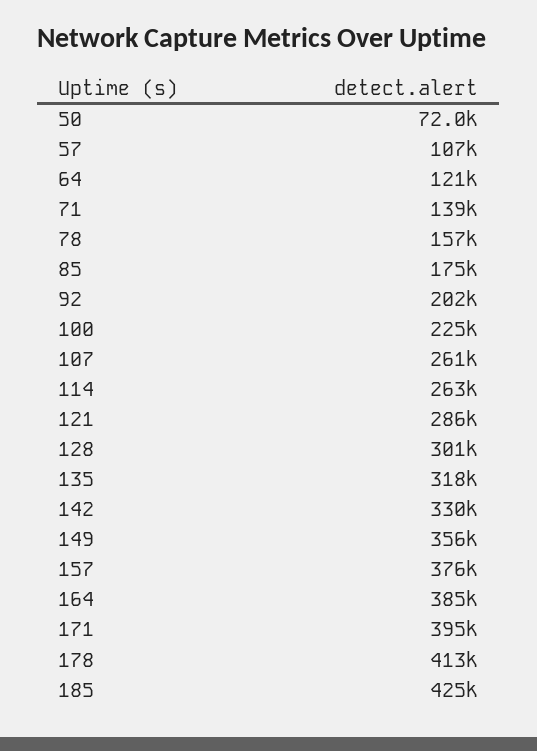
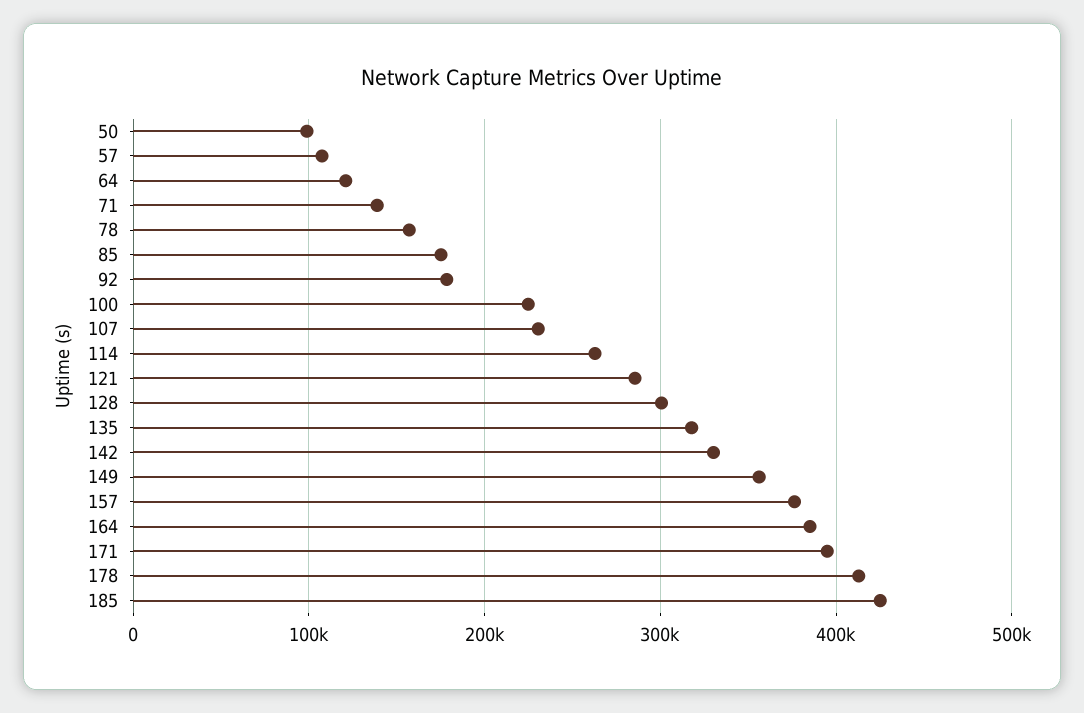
  {
-   "50": 72000,
+   "50": 100000,
    "57": 107000,
    "64": 121000,
    "71": 139000,
    "78": 157000,
    "85": 175000,
-   "92": 202000,
+   "92": 180000,
    "100": 225000,
-   "107": 261000,
+   "107": 230000,
    "114": 263000,
    "121": 286000,
    "128": 301000,
    "135": 318000,
    "142": 330000,
    "149": 356000,
    "157": 376000,
    "164": 385000,
    "171": 395000,
    "178": 413000,
    "185": 425000
  }

